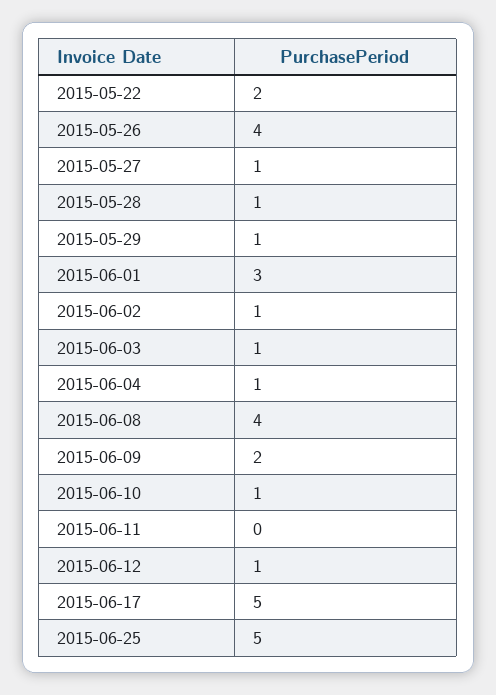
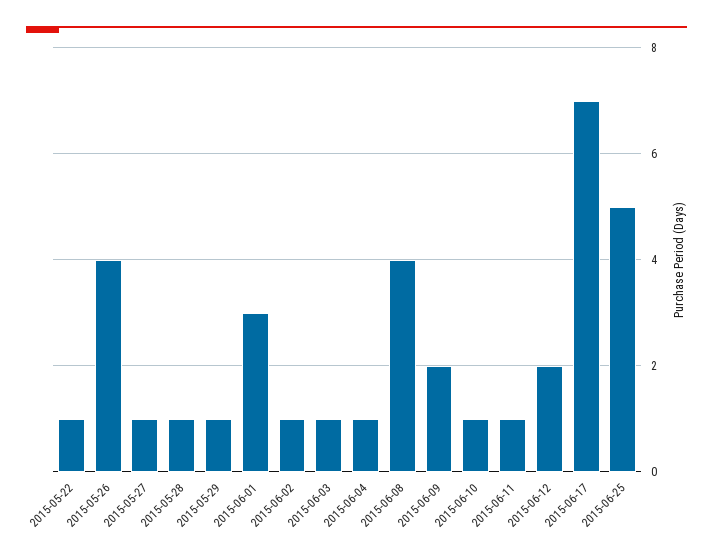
  {
-   "2015-05-22": 2,
+   "2015-05-22": 1,
    "2015-05-26": 4,
    "2015-05-27": 1,
    "2015-05-28": 1,
    "2015-05-29": 1,
    "2015-06-01": 3,
    "2015-06-02": 1,
    "2015-06-03": 1,
    "2015-06-04": 1,
    "2015-06-08": 4,
    "2015-06-09": 2,
    "2015-06-10": 1,
-   "2015-06-11": 0,
+   "2015-06-11": 1,
-   "2015-06-12": 1,
+   "2015-06-12": 2,
-   "2015-06-17": 5,
+   "2015-06-17": 7,
    "2015-06-25": 5
  }

